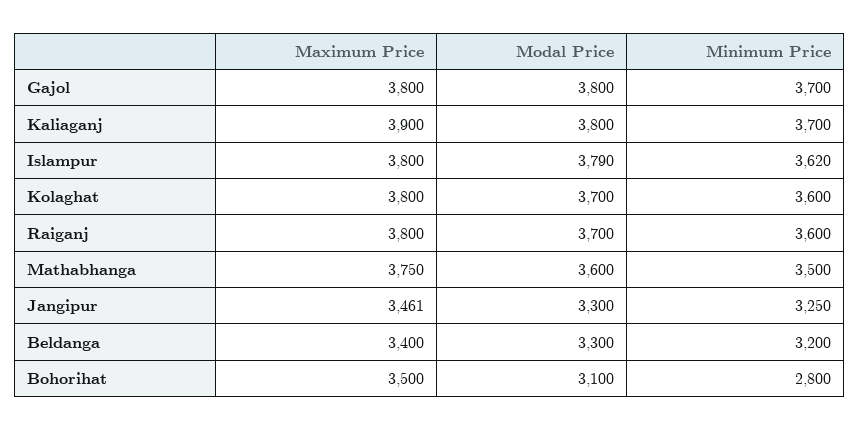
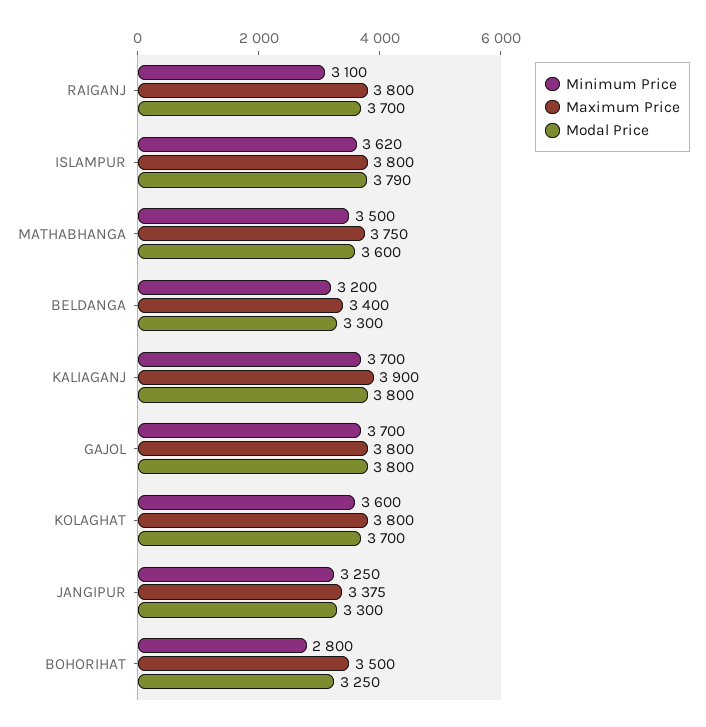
  {
    "Maximum Price": {
      "Gajol": 3800,
      "Kaliaganj": 3900,
      "Islampur": 3800,
      "Kolaghat": 3800,
      "Raiganj": 3800,
      "Mathabhanga": 3750,
-     "Jangipur": 3461,
+     "Jangipur": 3375,
      "Beldanga": 3400,
      "Bohorihat": 3500
    },
    "Modal Price": {
      "Gajol": 3800,
      "Kaliaganj": 3800,
      "Islampur": 3790,
      "Kolaghat": 3700,
      "Raiganj": 3700,
      "Mathabhanga": 3600,
      "Jangipur": 3300,
      "Beldanga": 3300,
-     "Bohorihat": 3100
+     "Bohorihat": 3250
    },
    "Minimum Price": {
      "Gajol": 3700,
      "Kaliaganj": 3700,
      "Islampur": 3620,
      "Kolaghat": 3600,
-     "Raiganj": 3600,
+     "Raiganj": 3100,
      "Mathabhanga": 3500,
      "Jangipur": 3250,
      "Beldanga": 3200,
      "Bohorihat": 2800
    }
  }

